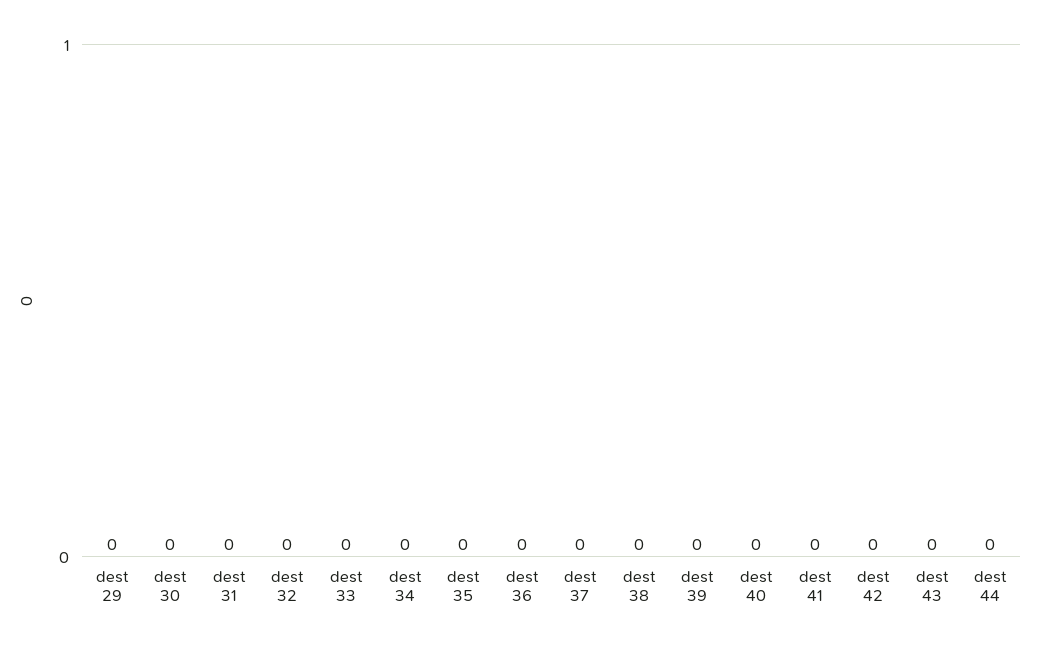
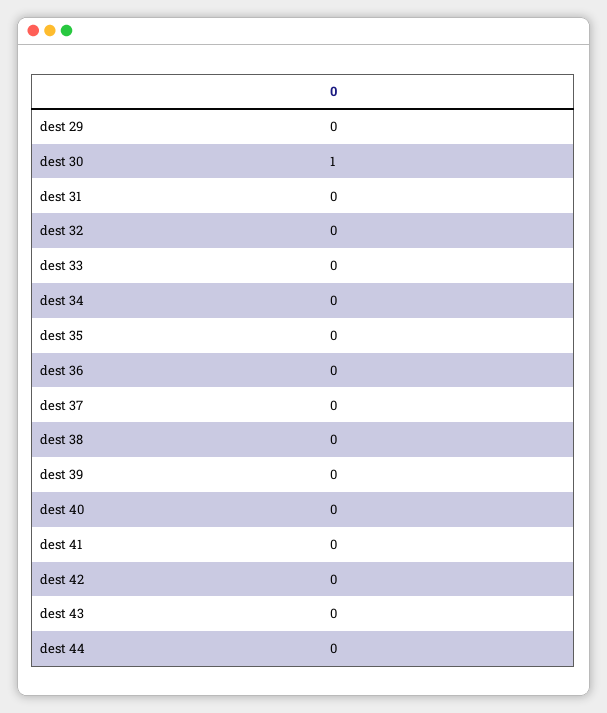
  {
    "dest 29": 0,
-   "dest 30": 0,
+   "dest 30": 1,
    "dest 31": 0,
    "dest 32": 0,
    "dest 33": 0,
    "dest 34": 0,
    "dest 35": 0,
    "dest 36": 0,
    "dest 37": 0,
    "dest 38": 0,
    "dest 39": 0,
    "dest 40": 0,
    "dest 41": 0,
    "dest 42": 0,
    "dest 43": 0,
    "dest 44": 0
  }

